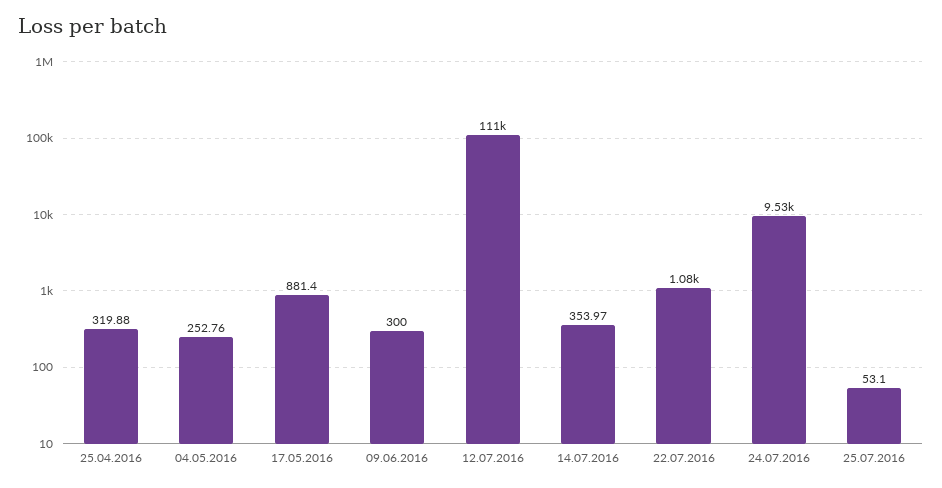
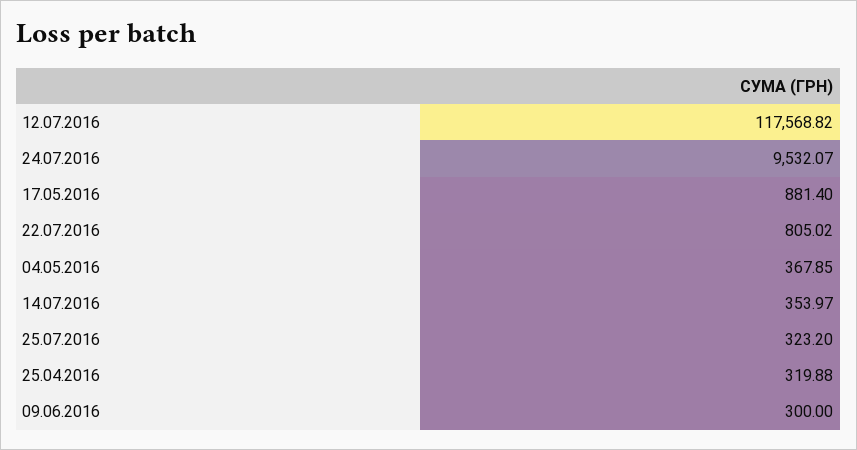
  {
    "25.04.2016": 319.88,
-   "04.05.2016": 252.76,
+   "04.05.2016": 367.85,
    "17.05.2016": 881.4,
    "09.06.2016": 300,
-   "12.07.2016": 111000,
+   "12.07.2016": 117568.82,
    "14.07.2016": 353.97,
-   "22.07.2016": 1080,
+   "22.07.2016": 805.02,
    "24.07.2016": 9532.07,
-   "25.07.2016": 53.1
+   "25.07.2016": 323.2
  }

